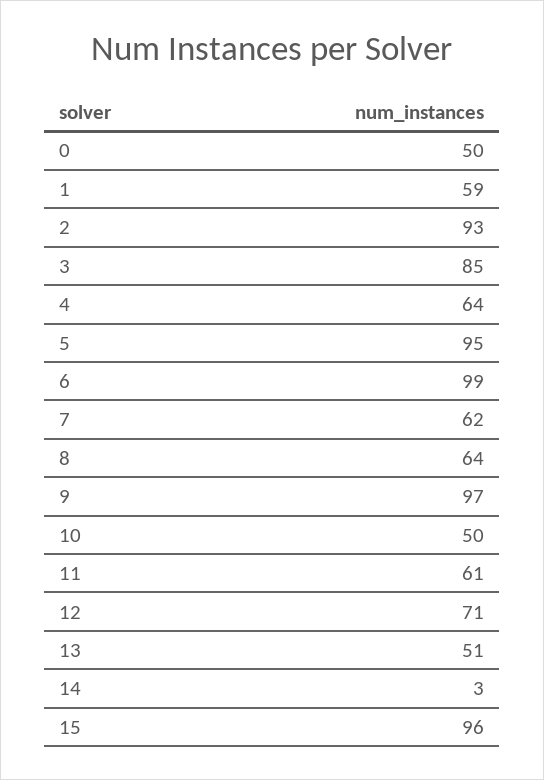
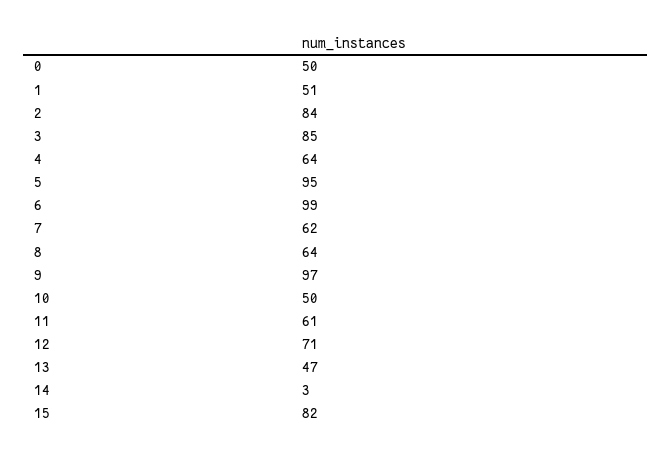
  {
    "0": 50,
-   "1": 59,
+   "1": 51,
-   "2": 93,
+   "2": 84,
    "3": 85,
    "4": 64,
    "5": 95,
    "6": 99,
    "7": 62,
    "8": 64,
    "9": 97,
    "10": 50,
    "11": 61,
    "12": 71,
-   "13": 51,
+   "13": 47,
    "14": 3,
-   "15": 96
+   "15": 82
  }

